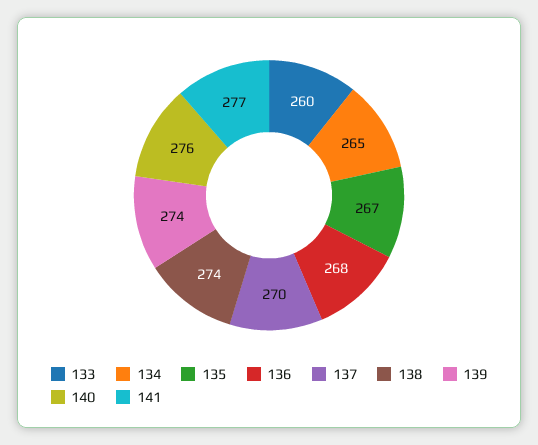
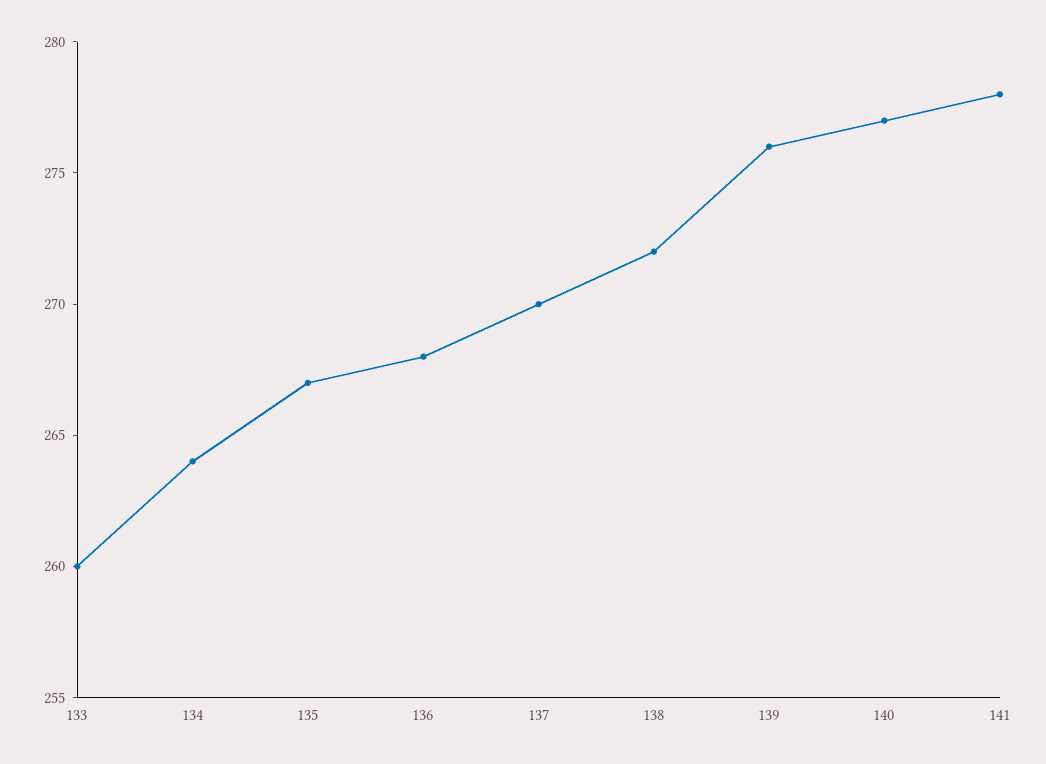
  {
    "133": 260,
-   "134": 265,
+   "134": 264,
    "135": 267,
    "136": 268,
    "137": 270,
-   "138": 274,
+   "138": 272,
-   "139": 274,
+   "139": 276,
-   "140": 276,
+   "140": 277,
-   "141": 277
+   "141": 278
  }

